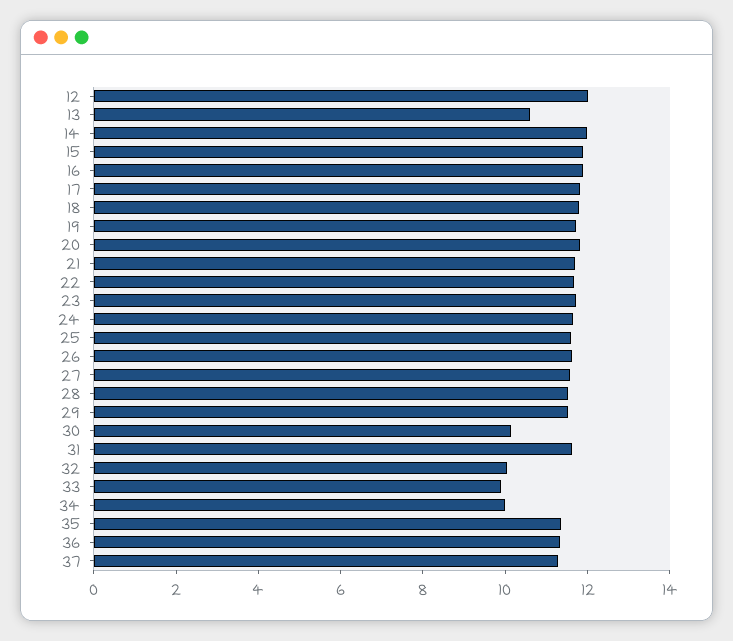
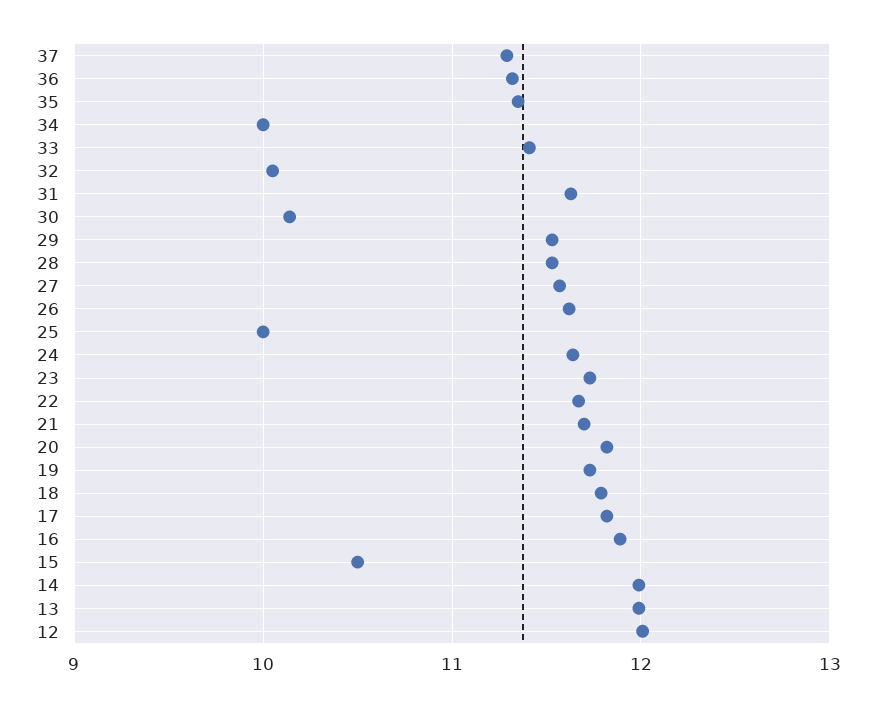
  {
    "12": 12,
-   "13": 10.5,
+   "13": 12,
    "14": 12,
-   "15": 12,
+   "15": 10.5,
    "16": 11.9,
    "17": 11.8,
    "18": 11.8,
    "19": 11.7,
    "20": 11.8,
    "21": 11.7,
    "22": 11.7,
    "23": 11.7,
    "24": 11.6,
-   "25": 11.5,
+   "25": 10,
    "26": 11.6,
    "27": 11.6,
    "28": 11.5,
    "29": 11.5,
    "30": 10.1,
    "31": 11.6,
    "32": 10.1,
-   "33": 10,
+   "33": 11.4,
    "34": 10,
    "35": 11.4,
    "36": 11.3,
    "37": 11.3
  }

